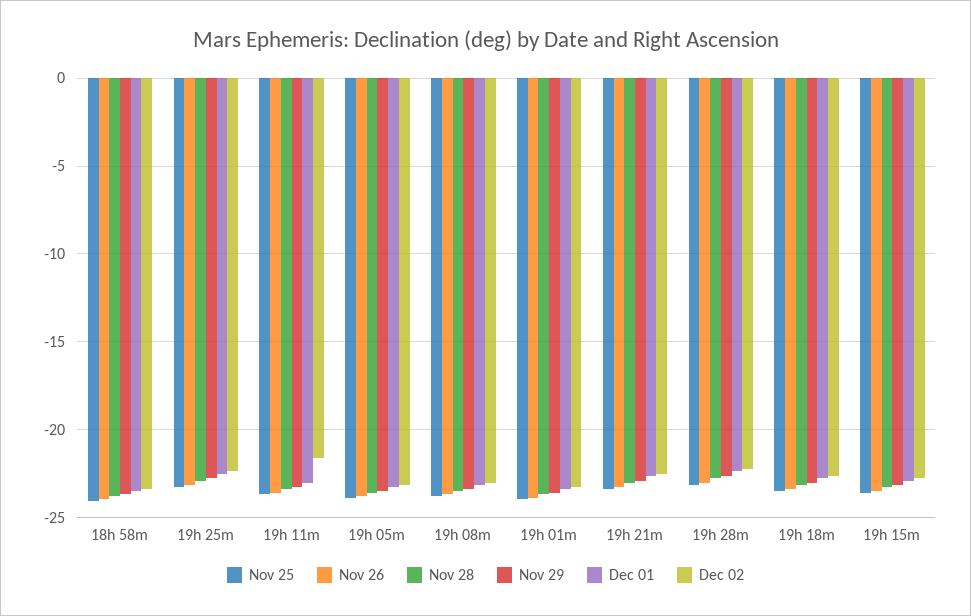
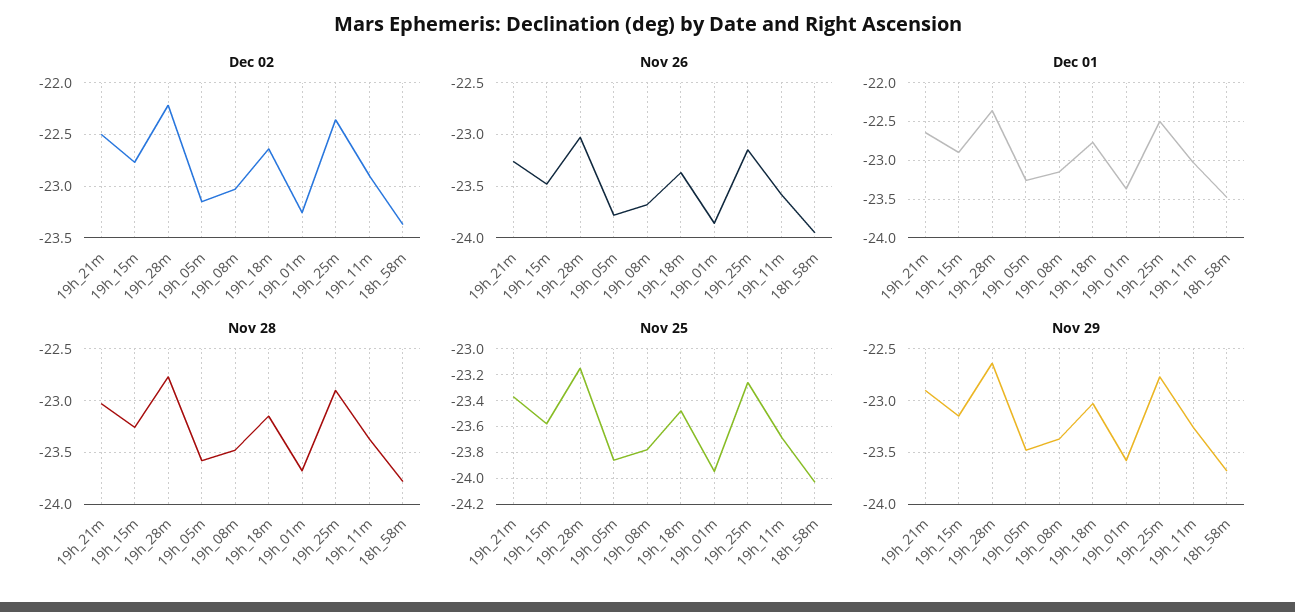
  {
    "Nov 25": {
      "18h 58m": -24.05,
      "19h 25m": -23.25,
      "19h 11m": -23.7,
      "19h 05m": -23.85,
      "19h 08m": -23.8,
      "19h 01m": -23.95,
      "19h 21m": -23.35,
      "19h 28m": -23.15,
      "19h 18m": -23.5,
      "19h 15m": -23.6
    },
    "Nov 26": {
      "18h 58m": -24,
      "19h 25m": -23.2,
      "19h 11m": -23.6,
      "19h 05m": -23.8,
      "19h 08m": -23.7,
      "19h 01m": -23.9,
      "19h 21m": -23.3,
      "19h 28m": -23,
      "19h 18m": -23.4,
      "19h 15m": -23.5
    },
    "Nov 28": {
      "18h 58m": -23.8,
      "19h 25m": -22.9,
      "19h 11m": -23.4,
      "19h 05m": -23.6,
      "19h 08m": -23.5,
      "19h 01m": -23.7,
      "19h 21m": -23,
      "19h 28m": -22.8,
      "19h 18m": -23.2,
      "19h 15m": -23.3
    },
    "Nov 29": {
      "18h 58m": -23.7,
      "19h 25m": -22.8,
      "19h 11m": -23.3,
      "19h 05m": -23.5,
      "19h 08m": -23.4,
      "19h 01m": -23.6,
      "19h 21m": -22.9,
      "19h 28m": -22.6,
      "19h 18m": -23,
      "19h 15m": -23.2
    },
    "Dec 01": {
      "18h 58m": -23.5,
      "19h 25m": -22.5,
      "19h 11m": -23,
      "19h 05m": -23.3,
      "19h 08m": -23.2,
      "19h 01m": -23.4,
      "19h 21m": -22.6,
      "19h 28m": -22.4,
      "19h 18m": -22.8,
      "19h 15m": -22.9
    },
    "Dec 02": {
      "18h 58m": -23.4,
      "19h 25m": -22.4,
-     "19h 11m": -21.5,
+     "19h 11m": -22.9,
      "19h 05m": -23.2,
      "19h 08m": -23,
      "19h 01m": -23.3,
      "19h 21m": -22.5,
      "19h 28m": -22.2,
      "19h 18m": -22.6,
      "19h 15m": -22.8
    }
  }

